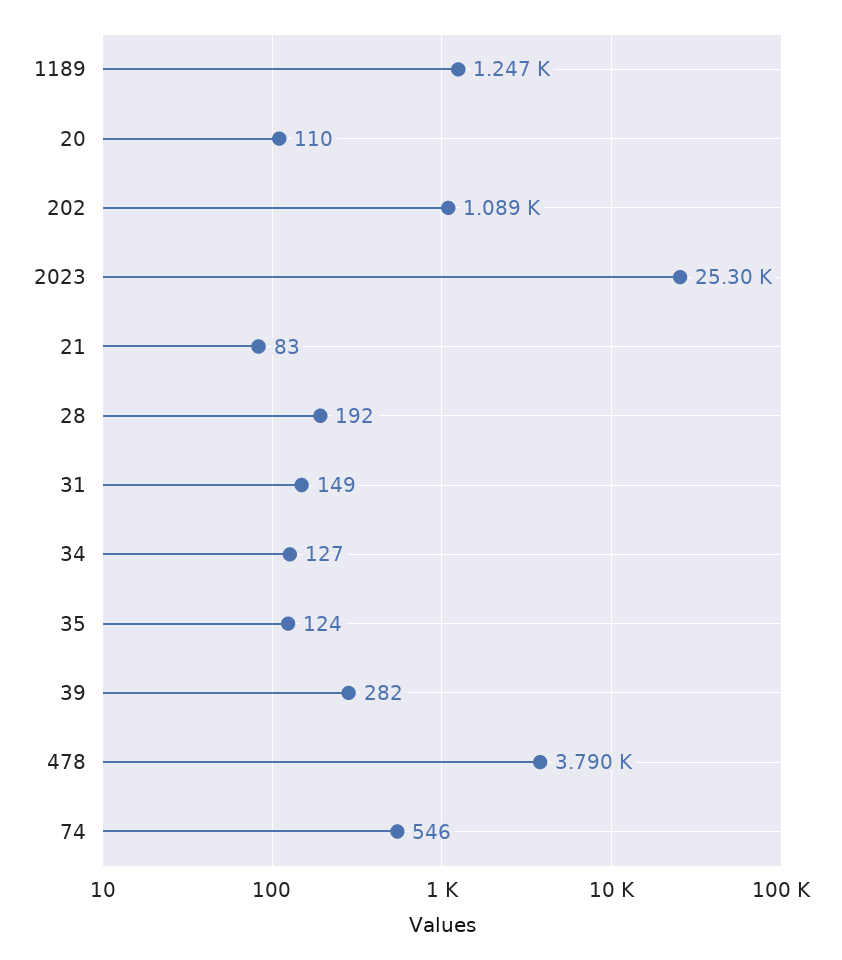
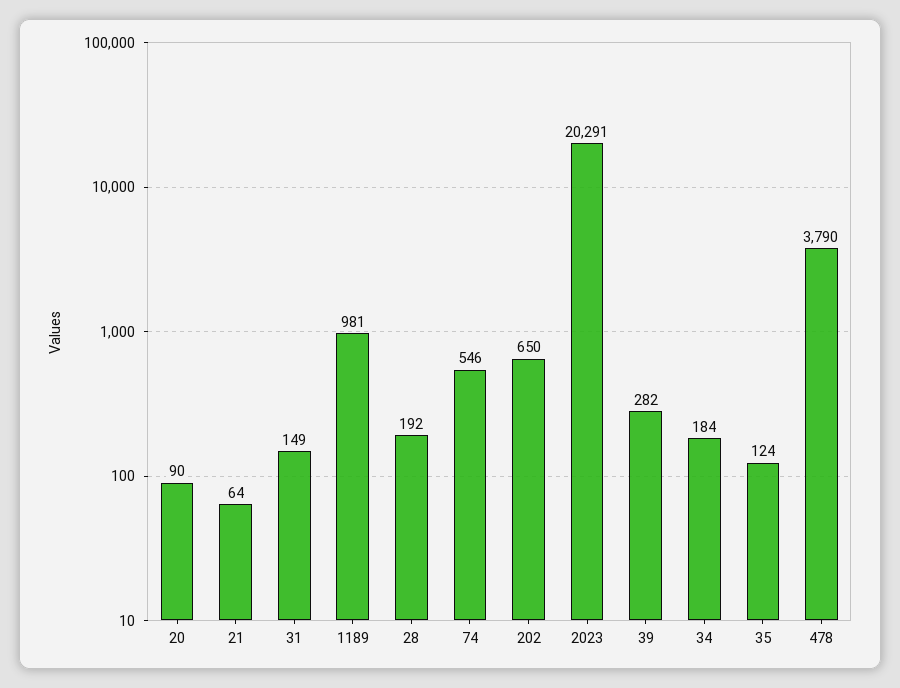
  {
-   "1189": 1247,
+   "1189": 981,
-   "20": 110,
+   "20": 90,
-   "202": 1089,
+   "202": 650,
-   "2023": 25300,
+   "2023": 20291,
-   "21": 83,
+   "21": 64,
    "28": 192,
    "31": 149,
-   "34": 127,
+   "34": 184,
    "35": 124,
    "39": 282,
    "478": 3790,
    "74": 546
  }

